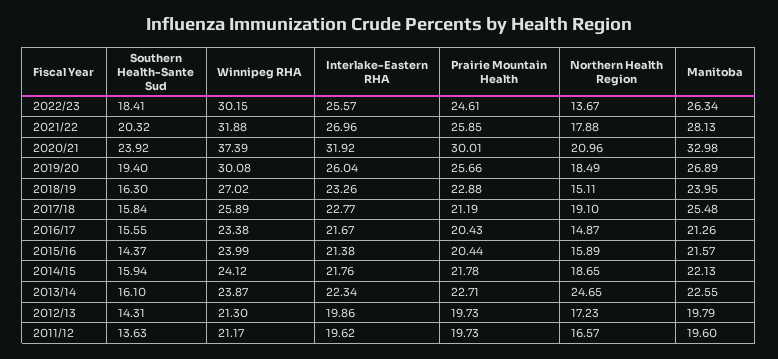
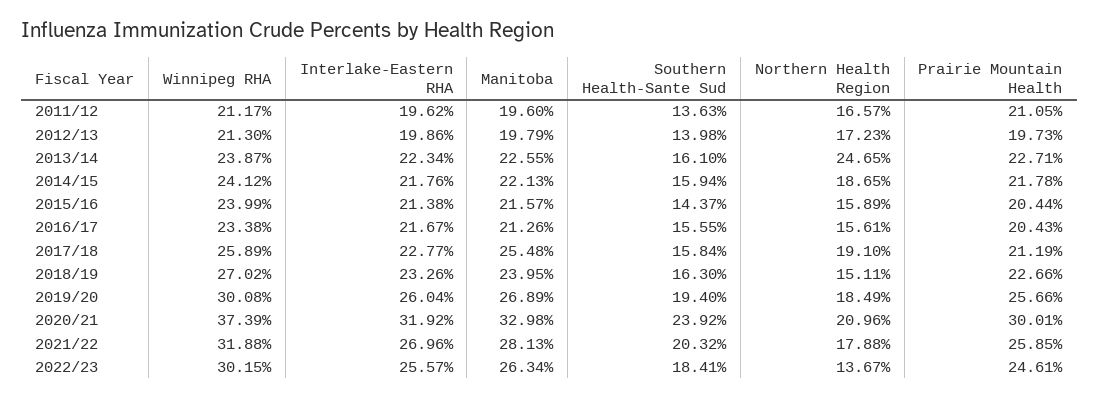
  {
    "Southern Health-Sante Sud": {
      "2022/23": 18.41,
      "2021/22": 20.32,
      "2020/21": 23.92,
      "2019/20": 19.4,
      "2018/19": 16.3,
      "2017/18": 15.84,
      "2016/17": 15.55,
      "2015/16": 14.37,
      "2014/15": 15.94,
      "2013/14": 16.1,
-     "2012/13": 14.31,
+     "2012/13": 13.98,
      "2011/12": 13.63
    },
    "Winnipeg RHA": {
      "2022/23": 30.15,
      "2021/22": 31.88,
      "2020/21": 37.39,
      "2019/20": 30.08,
      "2018/19": 27.02,
      "2017/18": 25.89,
      "2016/17": 23.38,
      "2015/16": 23.99,
      "2014/15": 24.12,
      "2013/14": 23.87,
      "2012/13": 21.3,
      "2011/12": 21.17
    },
    "Interlake-Eastern RHA": {
      "2022/23": 25.57,
      "2021/22": 26.96,
      "2020/21": 31.92,
      "2019/20": 26.04,
      "2018/19": 23.26,
      "2017/18": 22.77,
      "2016/17": 21.67,
      "2015/16": 21.38,
      "2014/15": 21.76,
      "2013/14": 22.34,
      "2012/13": 19.86,
      "2011/12": 19.62
    },
    "Prairie Mountain Health": {
      "2022/23": 24.61,
      "2021/22": 25.85,
      "2020/21": 30.01,
      "2019/20": 25.66,
-     "2018/19": 22.88,
+     "2018/19": 22.66,
      "2017/18": 21.19,
      "2016/17": 20.43,
      "2015/16": 20.44,
      "2014/15": 21.78,
      "2013/14": 22.71,
      "2012/13": 19.73,
-     "2011/12": 19.73
+     "2011/12": 21.05
    },
    "Northern Health Region": {
      "2022/23": 13.67,
      "2021/22": 17.88,
      "2020/21": 20.96,
      "2019/20": 18.49,
      "2018/19": 15.11,
      "2017/18": 19.1,
-     "2016/17": 14.87,
+     "2016/17": 15.61,
      "2015/16": 15.89,
      "2014/15": 18.65,
      "2013/14": 24.65,
      "2012/13": 17.23,
      "2011/12": 16.57
    },
    "Manitoba": {
      "2022/23": 26.34,
      "2021/22": 28.13,
      "2020/21": 32.98,
      "2019/20": 26.89,
      "2018/19": 23.95,
      "2017/18": 25.48,
      "2016/17": 21.26,
      "2015/16": 21.57,
      "2014/15": 22.13,
      "2013/14": 22.55,
      "2012/13": 19.79,
      "2011/12": 19.6
    }
  }

